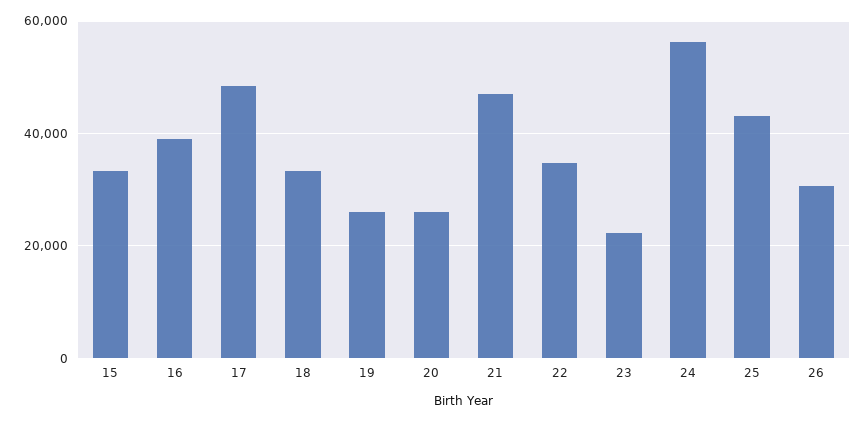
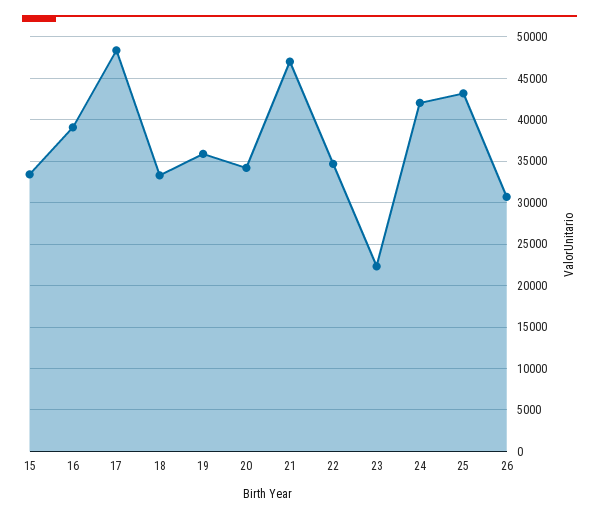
  {
    "15": 33000,
    "16": 39000,
    "17": 48000,
    "18": 33000,
-   "19": 26000,
+   "19": 36000,
-   "20": 26000,
+   "20": 34000,
    "21": 47000,
    "22": 35000,
    "23": 22000,
-   "24": 56000,
+   "24": 42000,
    "25": 43000,
    "26": 31000
  }

